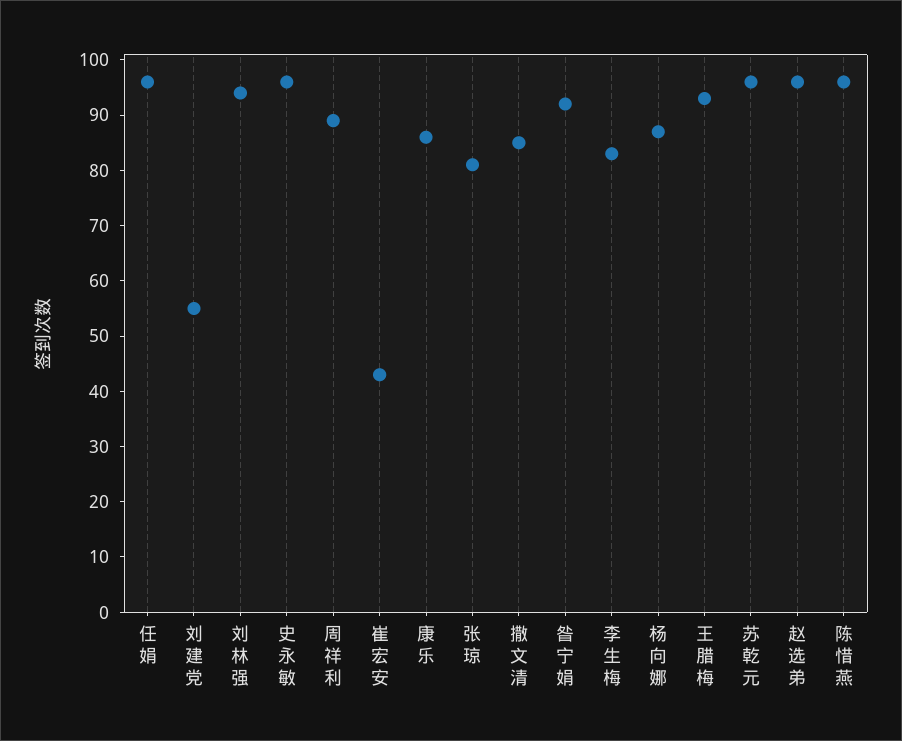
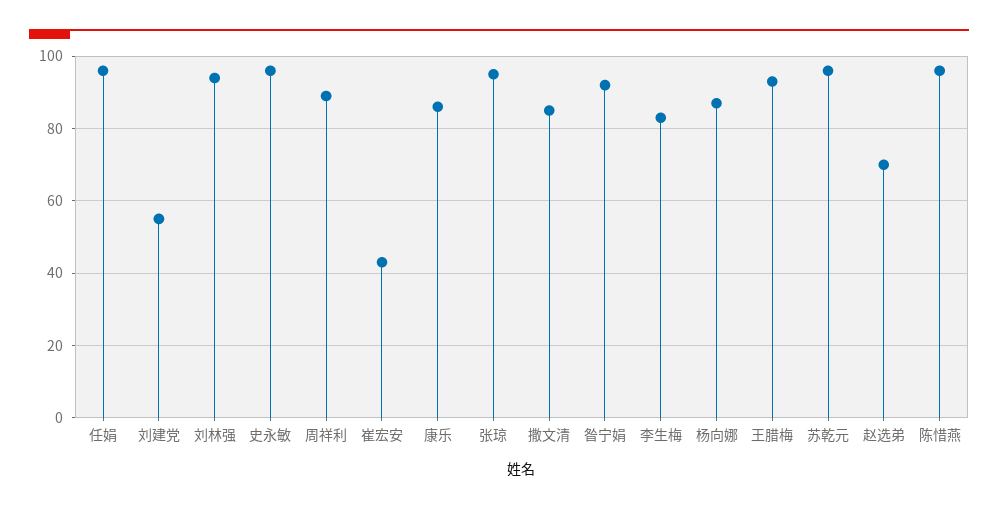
  {
    "任娟": 95,
    "刘建党": 55,
    "刘林强": 95,
    "史永敏": 95,
    "周祥利": 90,
    "崔宏安": 45,
    "康乐": 85,
-   "张琼": 80,
+   "张琼": 95,
    "撒文清": 85,
    "昝宁娟": 90,
    "李生梅": 85,
    "杨向娜": 85,
    "王腊梅": 95,
    "苏乾元": 95,
-   "赵选弟": 95,
+   "赵选弟": 70,
    "陈惜燕": 95
  }

